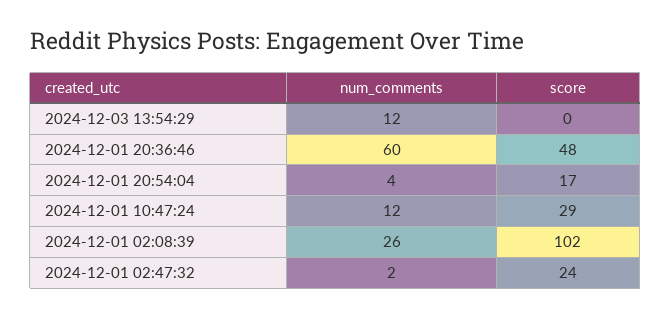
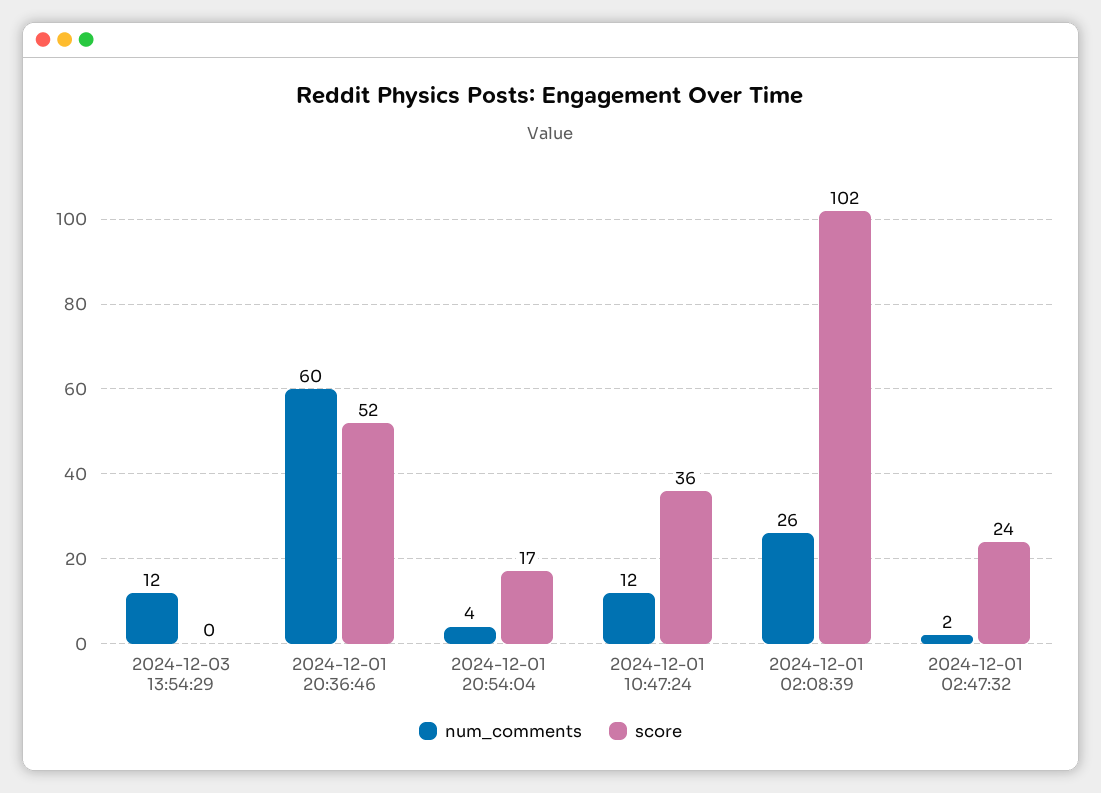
  {
    "num_comments": {
      "2024-12-03 13:54:29": 12,
      "2024-12-01 20:36:46": 60,
      "2024-12-01 20:54:04": 4,
      "2024-12-01 10:47:24": 12,
      "2024-12-01 02:08:39": 26,
      "2024-12-01 02:47:32": 2
    },
    "score": {
      "2024-12-03 13:54:29": 0,
-     "2024-12-01 20:36:46": 48,
+     "2024-12-01 20:36:46": 52,
      "2024-12-01 20:54:04": 17,
-     "2024-12-01 10:47:24": 29,
+     "2024-12-01 10:47:24": 36,
      "2024-12-01 02:08:39": 102,
      "2024-12-01 02:47:32": 24
    }
  }

